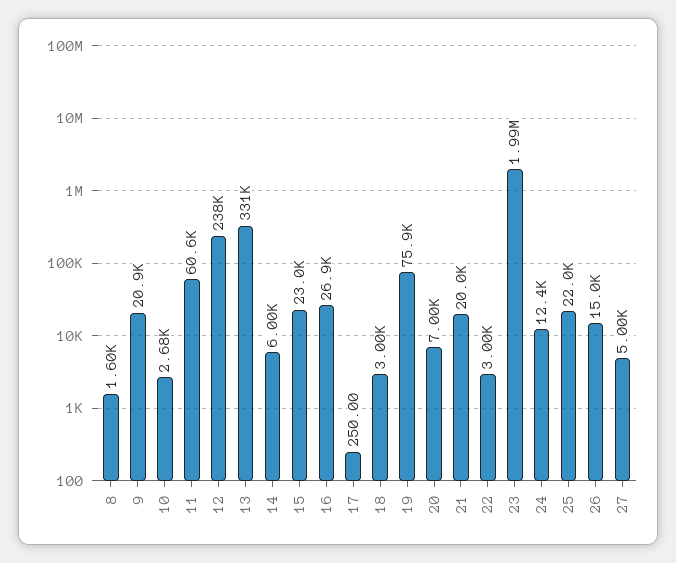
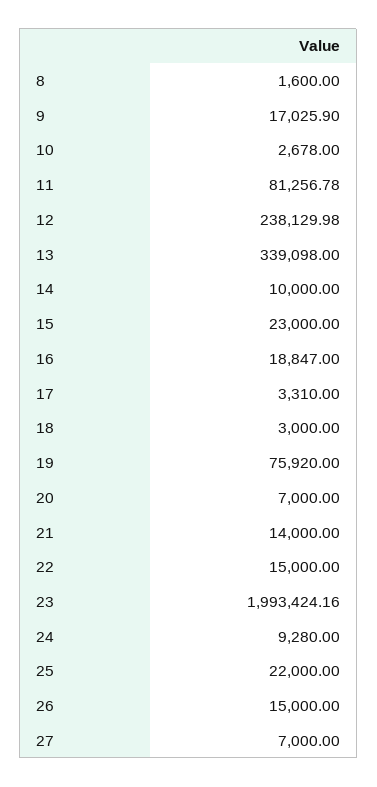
  {
    "8": 1600,
-   "9": 20900,
+   "9": 17025.9,
    "10": 2678,
-   "11": 60600,
+   "11": 81256.78,
    "12": 238129.98,
-   "13": 331000,
+   "13": 339098,
-   "14": 6000,
+   "14": 10000,
    "15": 23000,
-   "16": 26900,
+   "16": 18847,
-   "17": 250,
+   "17": 3310,
    "18": 3000,
    "19": 75920,
    "20": 7000,
-   "21": 20000,
+   "21": 14000,
-   "22": 3000,
+   "22": 15000,
    "23": 1993424.16,
-   "24": 12400,
+   "24": 9280,
    "25": 22000,
    "26": 15000,
-   "27": 5000
+   "27": 7000
  }

